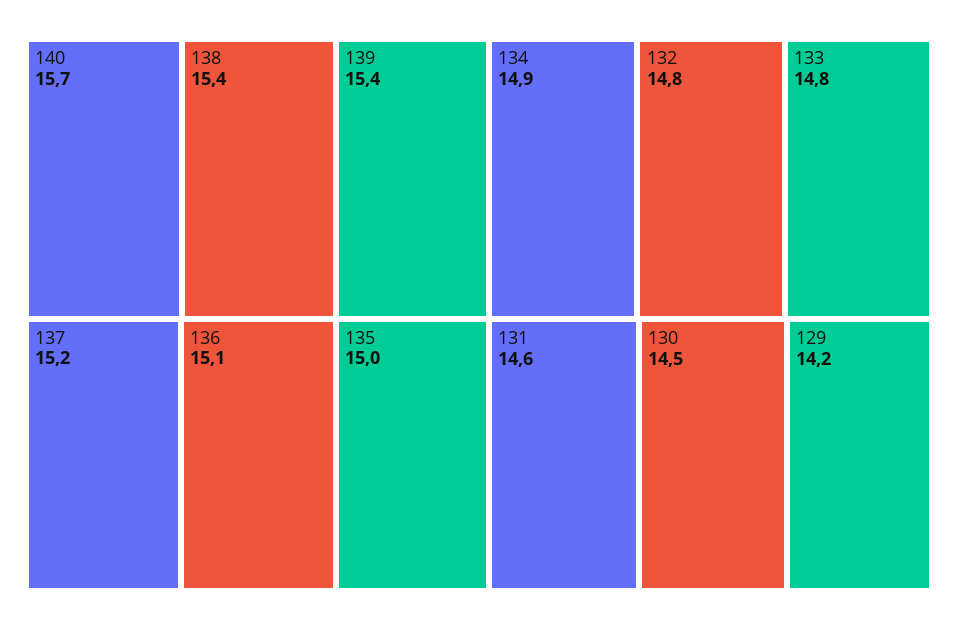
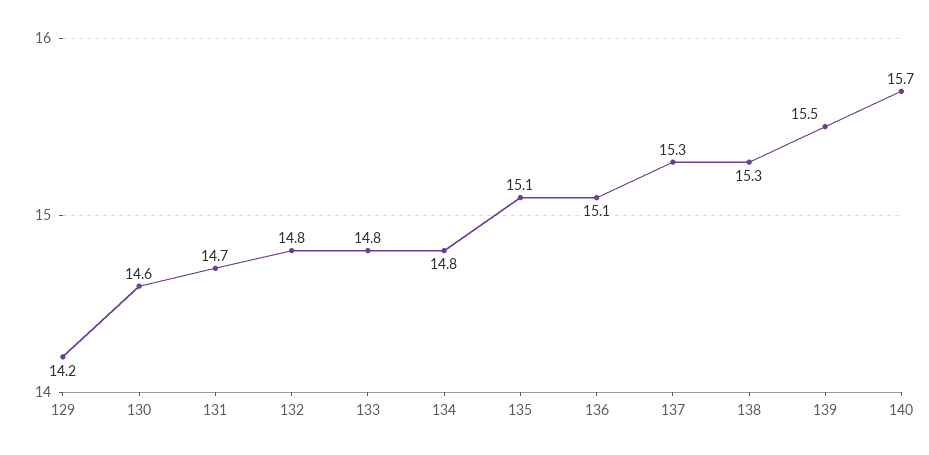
  {
    "140": 15.7,
-   "138": 15.4,
+   "138": 15.3,
-   "139": 15.4,
+   "139": 15.5,
-   "137": 15.2,
+   "137": 15.3,
    "136": 15.1,
-   "135": 15,
+   "135": 15.1,
-   "134": 14.9,
+   "134": 14.8,
    "132": 14.8,
    "133": 14.8,
-   "131": 14.6,
+   "131": 14.7,
-   "130": 14.5,
+   "130": 14.6,
    "129": 14.2
  }

